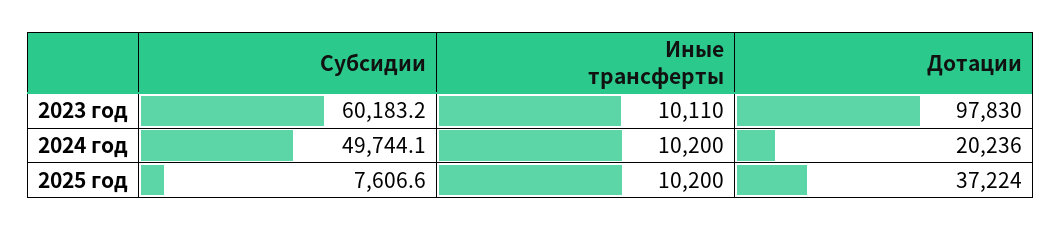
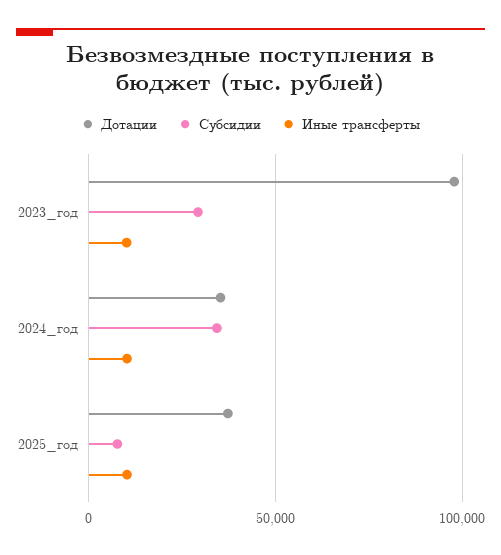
  {
    "Субсидии": {
-     "2023 год": 60183.2,
+     "2023 год": 30000,
-     "2024 год": 49744.1,
+     "2024 год": 35000,
      "2025 год": 7606.6
    },
    "Иные трансферты": {
      "2023 год": 10110,
      "2024 год": 10200,
      "2025 год": 10200
    },
    "Дотации": {
      "2023 год": 97830,
-     "2024 год": 20236,
+     "2024 год": 35000,
      "2025 год": 37224
    }
  }

